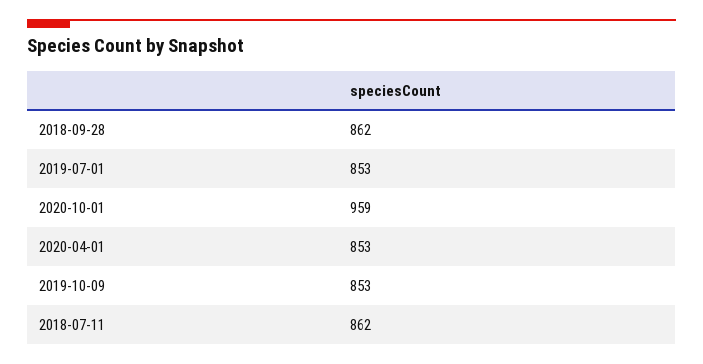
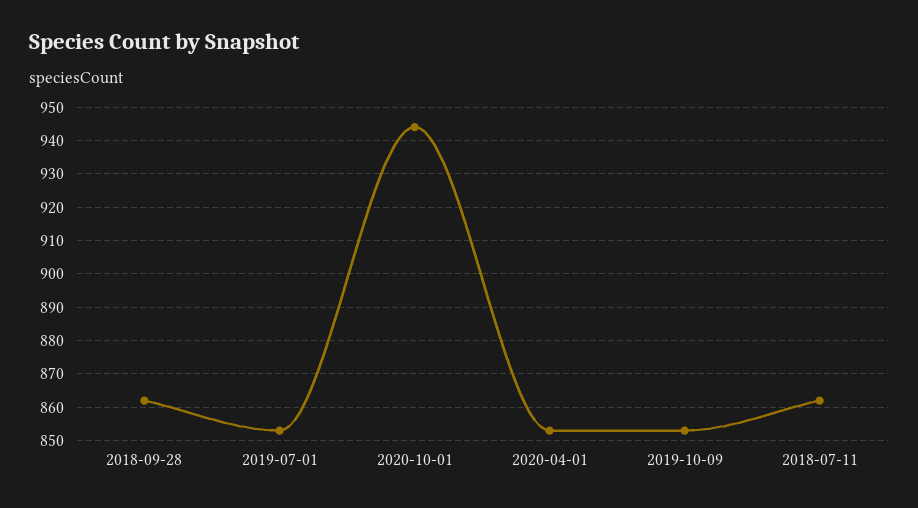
  {
    "2018-09-28": 862,
    "2019-07-01": 853,
-   "2020-10-01": 959,
+   "2020-10-01": 945,
    "2020-04-01": 853,
    "2019-10-09": 853,
    "2018-07-11": 862
  }

